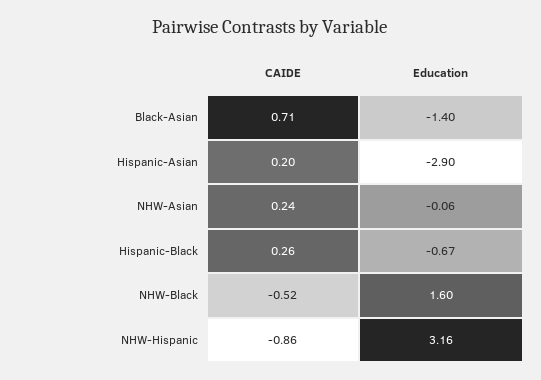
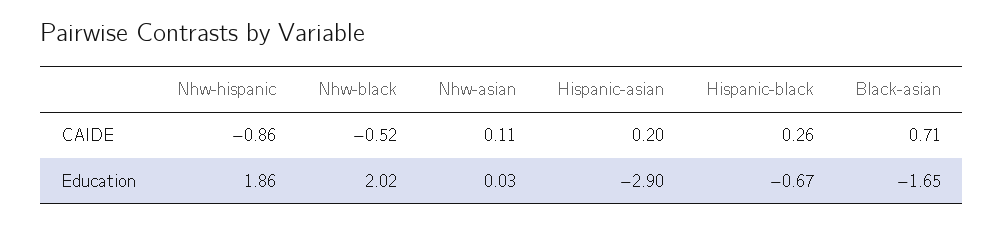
  {
    "CAIDE": {
      "Black-Asian": 0.71,
      "Hispanic-Asian": 0.2,
-     "NHW-Asian": 0.24,
+     "NHW-Asian": 0.11,
      "Hispanic-Black": 0.26,
      "NHW-Black": -0.52,
      "NHW-Hispanic": -0.86
    },
    "Education": {
-     "Black-Asian": -1.4,
+     "Black-Asian": -1.65,
      "Hispanic-Asian": -2.9,
-     "NHW-Asian": -0.06,
+     "NHW-Asian": 0.03,
      "Hispanic-Black": -0.67,
-     "NHW-Black": 1.6,
+     "NHW-Black": 2.02,
-     "NHW-Hispanic": 3.16
+     "NHW-Hispanic": 1.86
    }
  }

